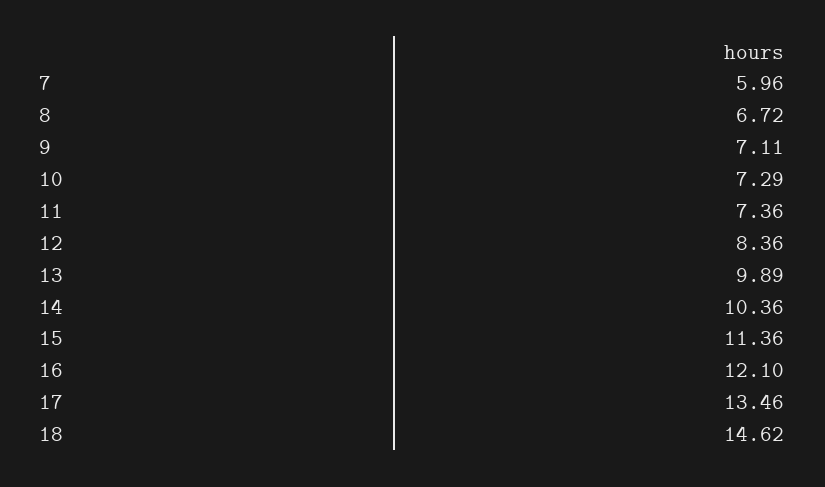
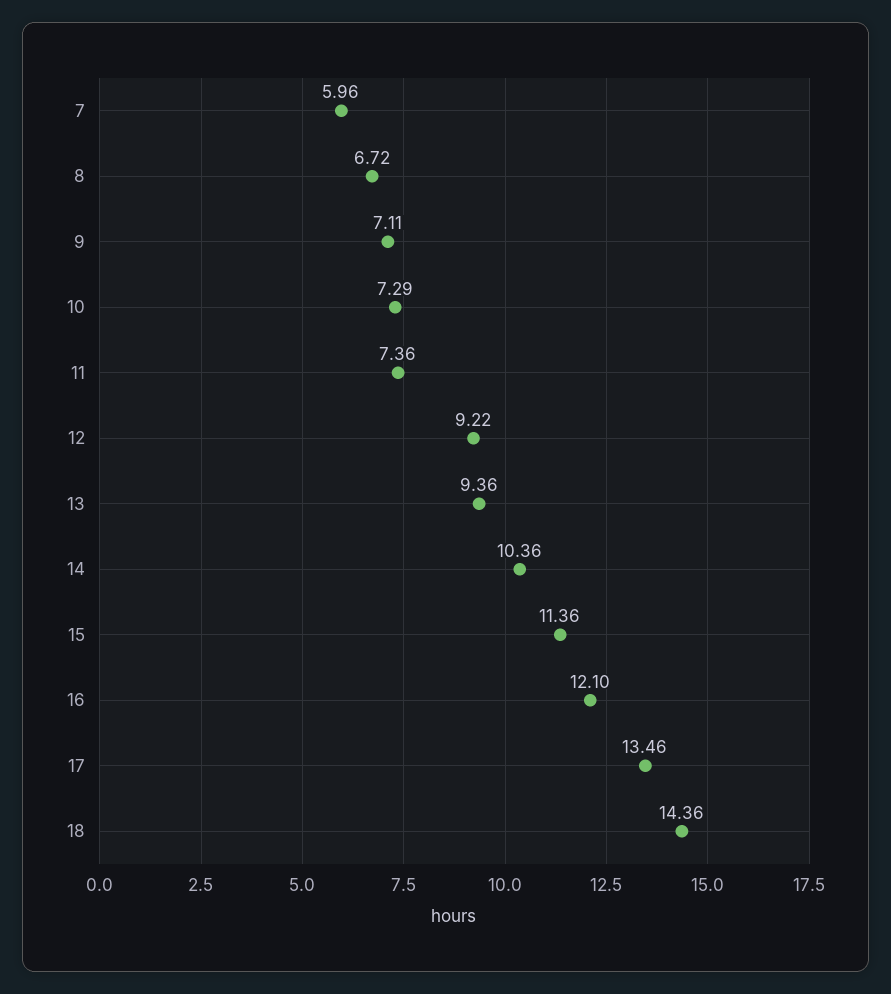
  {
    "7": 5.96,
    "8": 6.72,
    "9": 7.11,
    "10": 7.29,
    "11": 7.36,
-   "12": 8.36,
+   "12": 9.22,
-   "13": 9.89,
+   "13": 9.36,
    "14": 10.36,
    "15": 11.36,
    "16": 12.1,
    "17": 13.46,
-   "18": 14.62
+   "18": 14.36
  }

